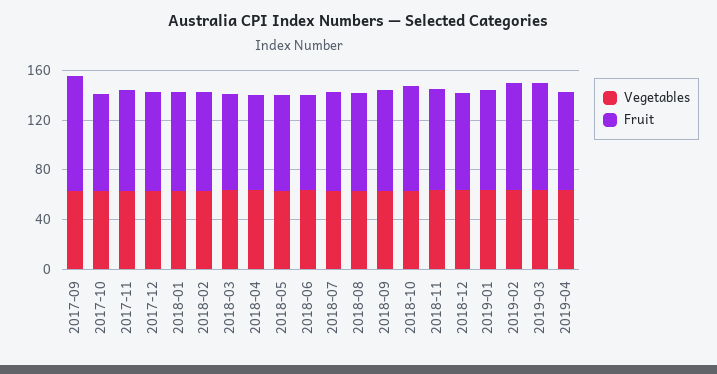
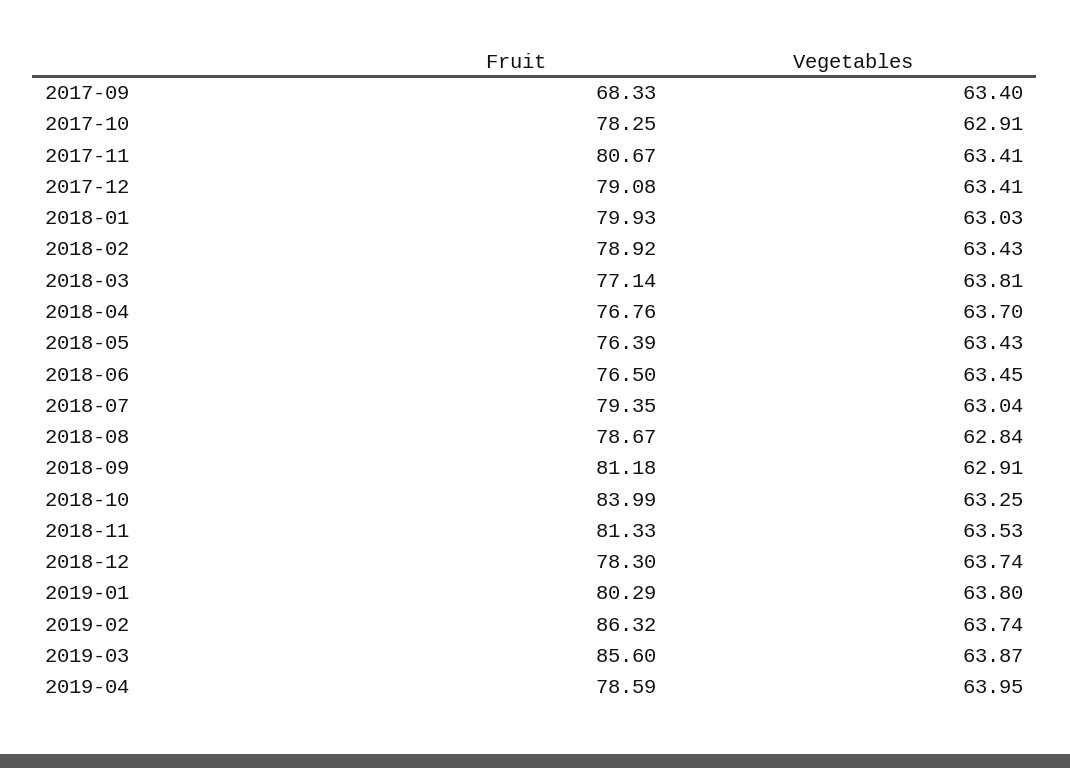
  {
    "Vegetables": {
      "2017-09": 63.4,
      "2017-10": 62.91,
      "2017-11": 63.41,
      "2017-12": 63.41,
      "2018-01": 63.03,
      "2018-02": 63.43,
      "2018-03": 63.81,
      "2018-04": 63.7,
      "2018-05": 63.43,
      "2018-06": 63.45,
      "2018-07": 63.04,
      "2018-08": 62.84,
      "2018-09": 62.91,
      "2018-10": 63.25,
      "2018-11": 63.53,
      "2018-12": 63.74,
      "2019-01": 63.8,
      "2019-02": 63.74,
      "2019-03": 63.87,
      "2019-04": 63.95
    },
    "Fruit": {
-     "2017-09": 90,
+     "2017-09": 68.33,
      "2017-10": 78.25,
      "2017-11": 80.67,
      "2017-12": 79.08,
      "2018-01": 79.93,
      "2018-02": 78.92,
      "2018-03": 77.14,
      "2018-04": 76.76,
      "2018-05": 76.39,
      "2018-06": 76.5,
      "2018-07": 79.35,
      "2018-08": 78.67,
      "2018-09": 81.18,
      "2018-10": 83.99,
      "2018-11": 81.33,
      "2018-12": 78.3,
      "2019-01": 80.29,
      "2019-02": 86.32,
      "2019-03": 85.6,
      "2019-04": 78.59
    }
  }

